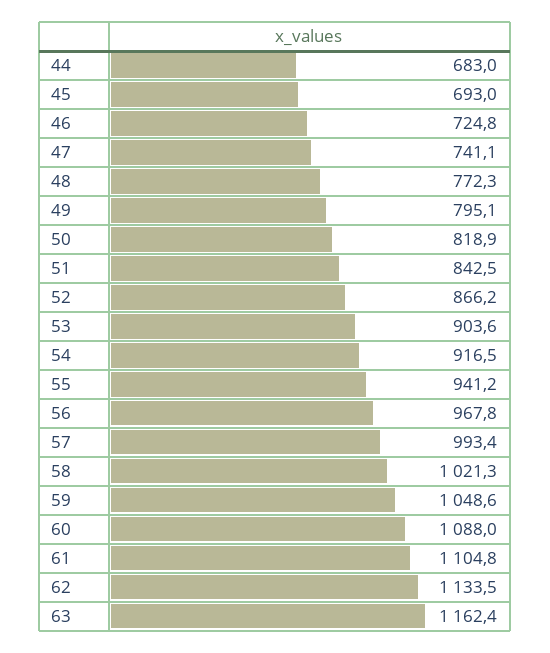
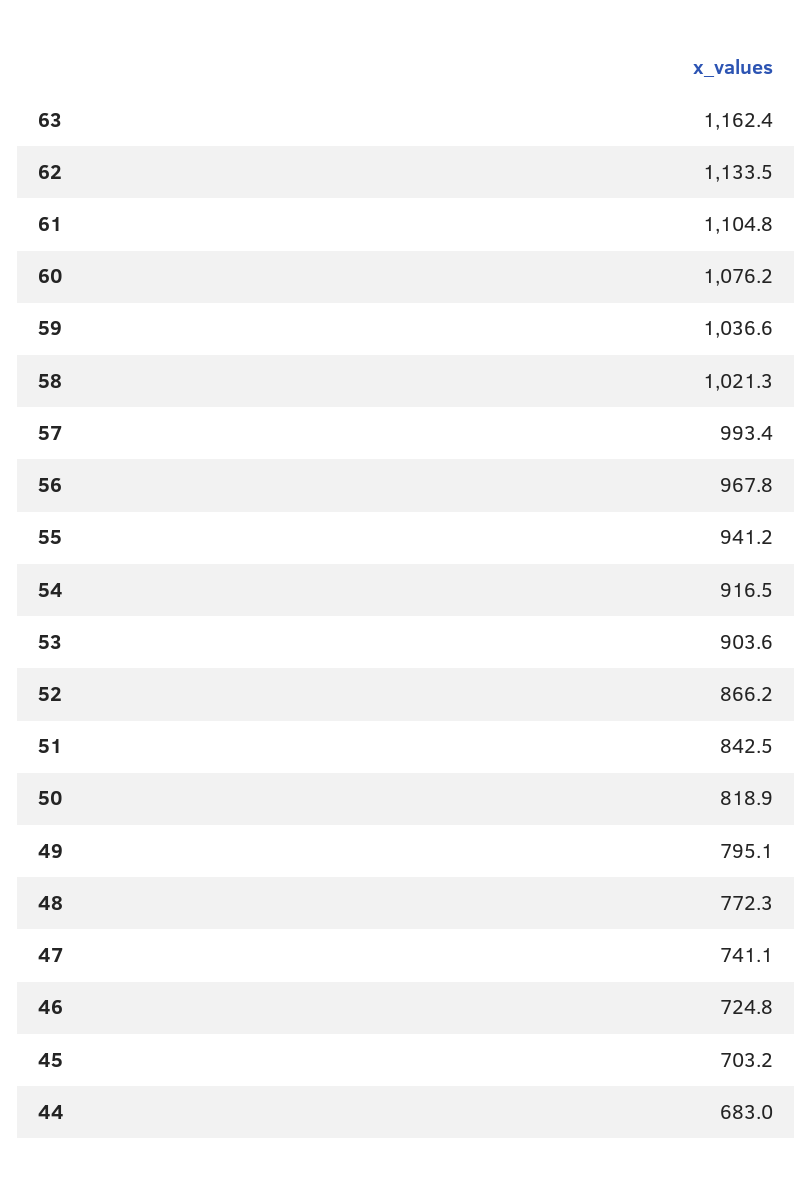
  {
    "44": 683,
-   "45": 693,
+   "45": 703.2,
    "46": 724.8,
    "47": 741.1,
    "48": 772.3,
    "49": 795.1,
    "50": 818.9,
    "51": 842.5,
    "52": 866.2,
    "53": 903.6,
    "54": 916.5,
    "55": 941.2,
    "56": 967.8,
    "57": 993.4,
    "58": 1021.3,
-   "59": 1048.6,
+   "59": 1036.6,
-   "60": 1088,
+   "60": 1076.2,
    "61": 1104.8,
    "62": 1133.5,
    "63": 1162.4
  }

